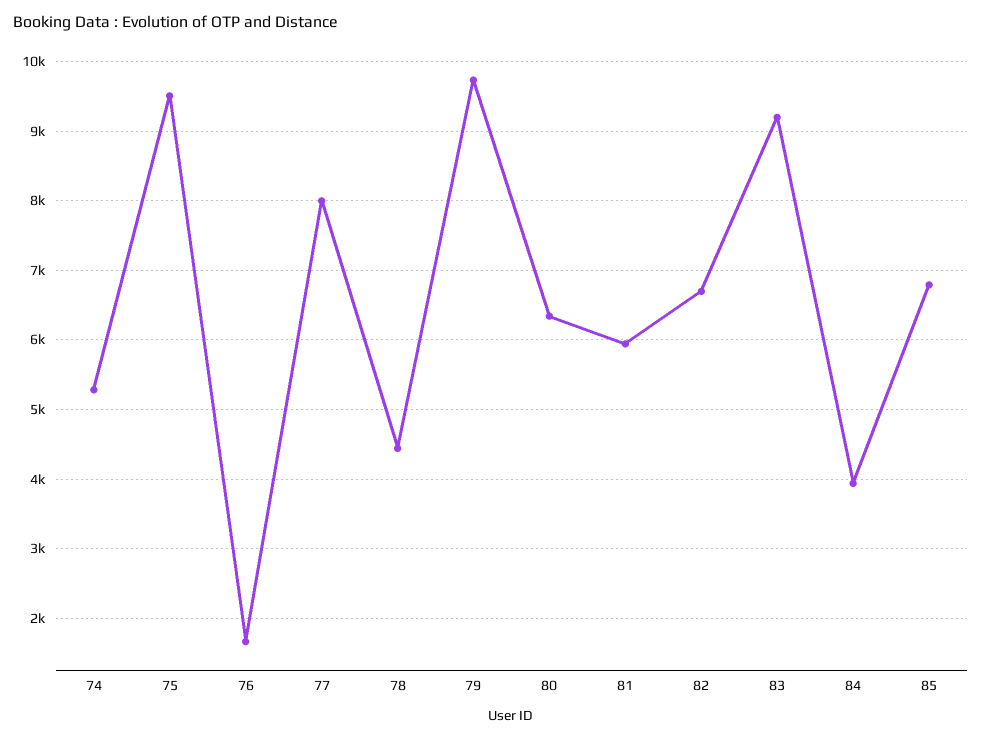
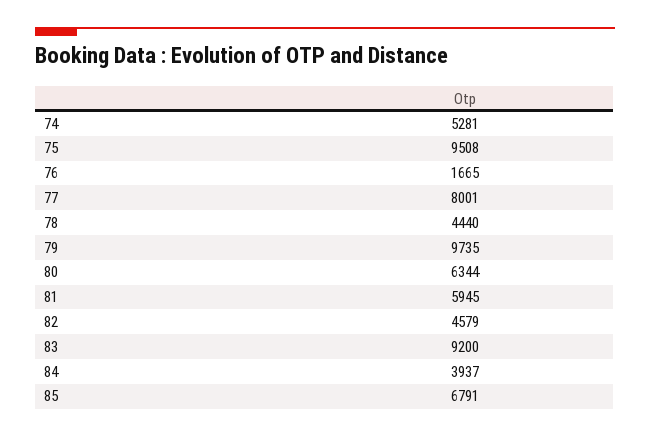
  {
    "74": 5281,
    "75": 9508,
    "76": 1665,
    "77": 8001,
    "78": 4440,
    "79": 9735,
    "80": 6344,
    "81": 5945,
-   "82": 6700,
+   "82": 4579,
    "83": 9200,
    "84": 3937,
    "85": 6791
  }

